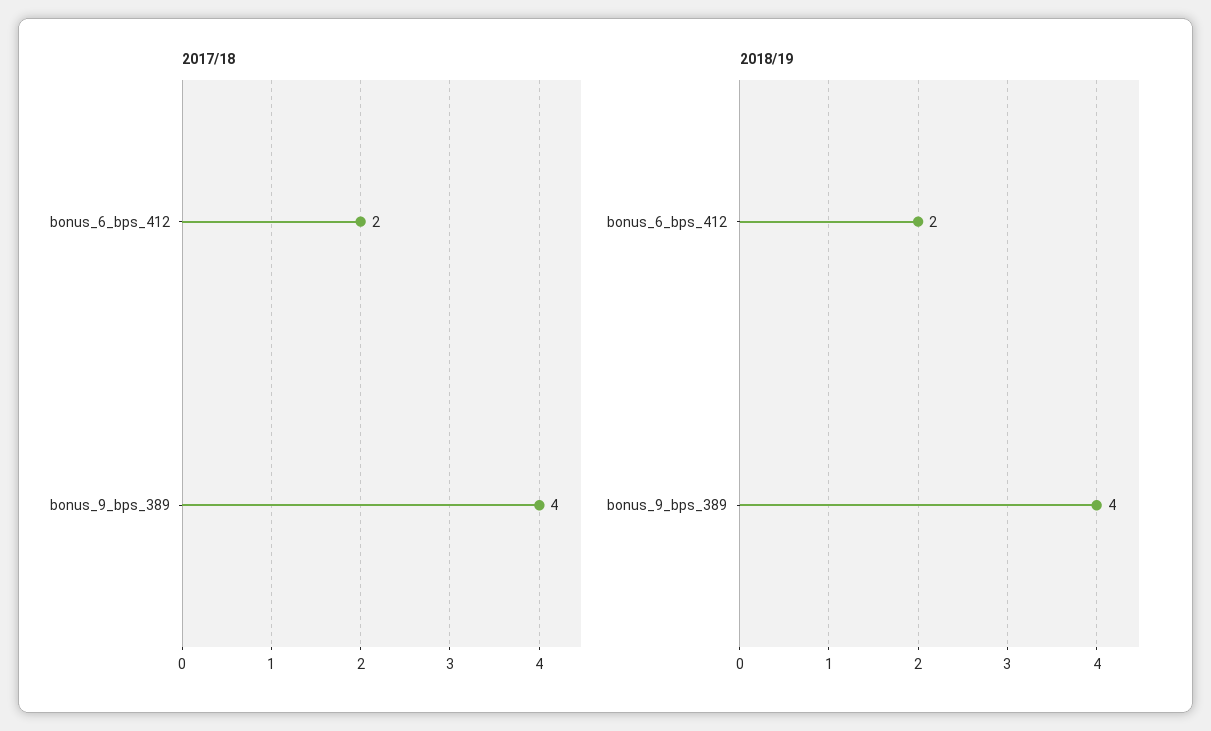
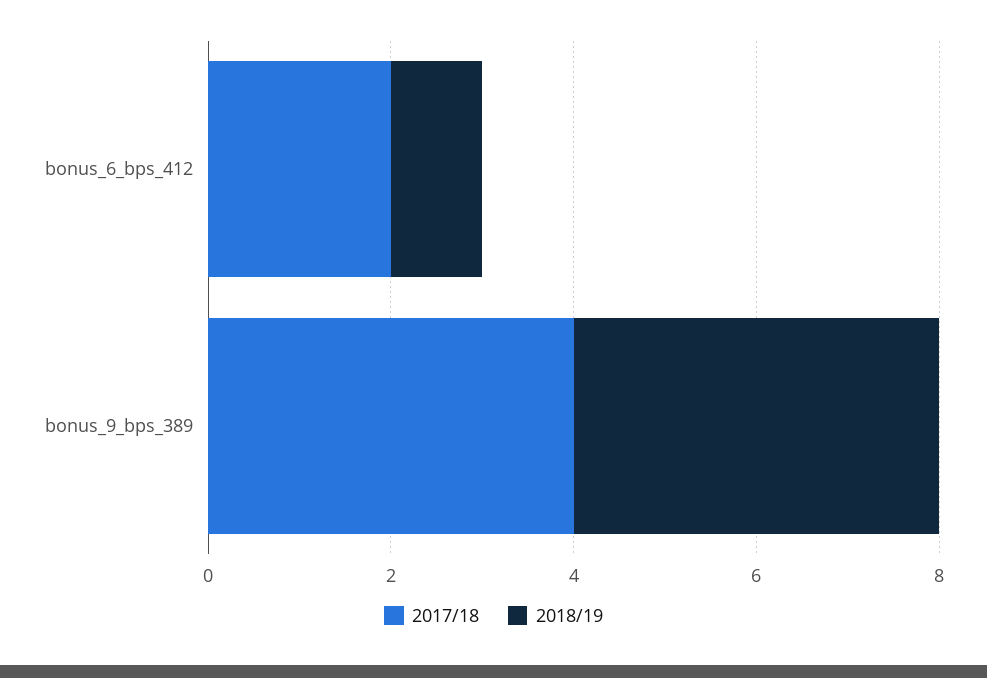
  {
    "2017/18": {
      "bonus_6_bps_412": 2,
      "bonus_9_bps_389": 4
    },
    "2018/19": {
-     "bonus_6_bps_412": 2,
+     "bonus_6_bps_412": 1,
      "bonus_9_bps_389": 4
    }
  }

